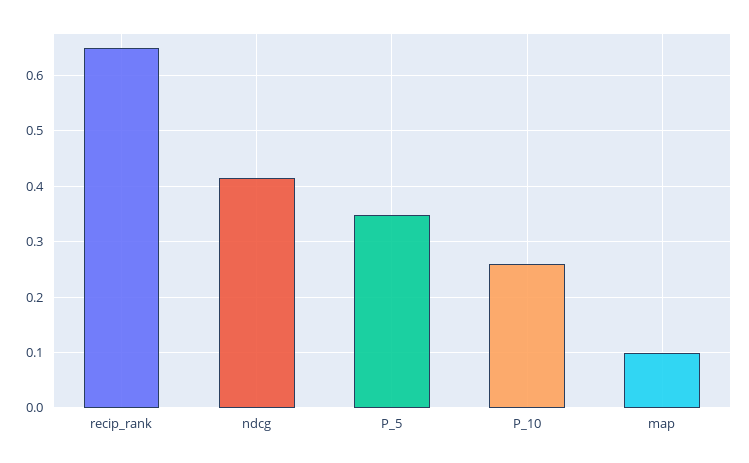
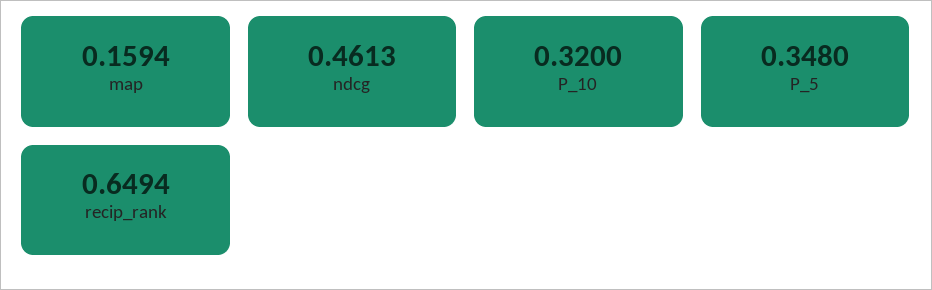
  {
    "recip_rank": 0.6494,
-   "ndcg": 0.42,
+   "ndcg": 0.4613,
    "P_5": 0.348,
-   "P_10": 0.26,
+   "P_10": 0.32,
-   "map": 0.1
+   "map": 0.1594
  }

